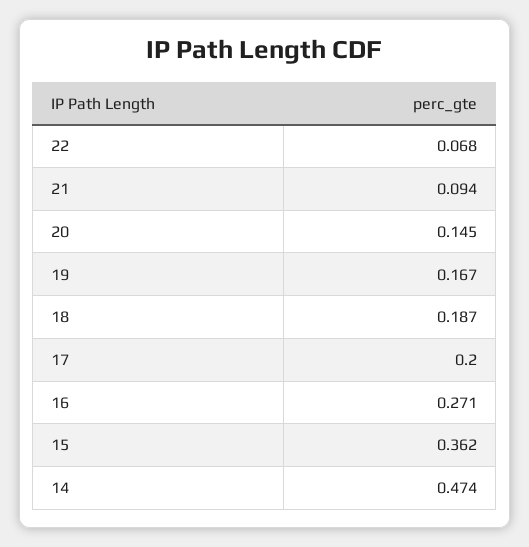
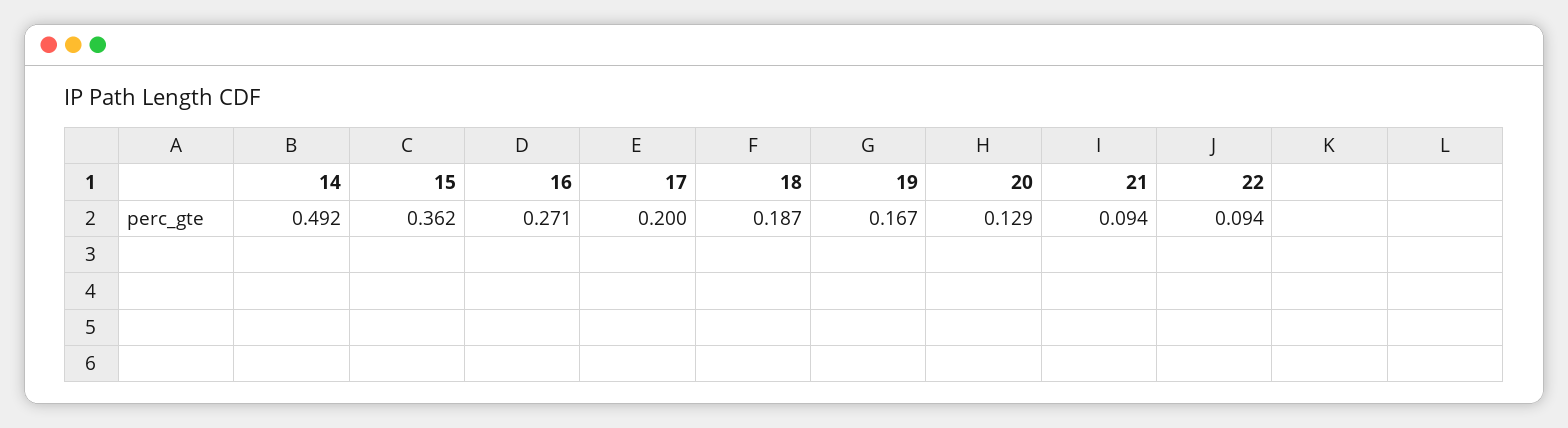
  {
-   "22": 0.068,
+   "22": 0.094,
    "21": 0.094,
-   "20": 0.145,
+   "20": 0.129,
    "19": 0.167,
    "18": 0.187,
    "17": 0.2,
    "16": 0.271,
    "15": 0.362,
-   "14": 0.474
+   "14": 0.492
  }

